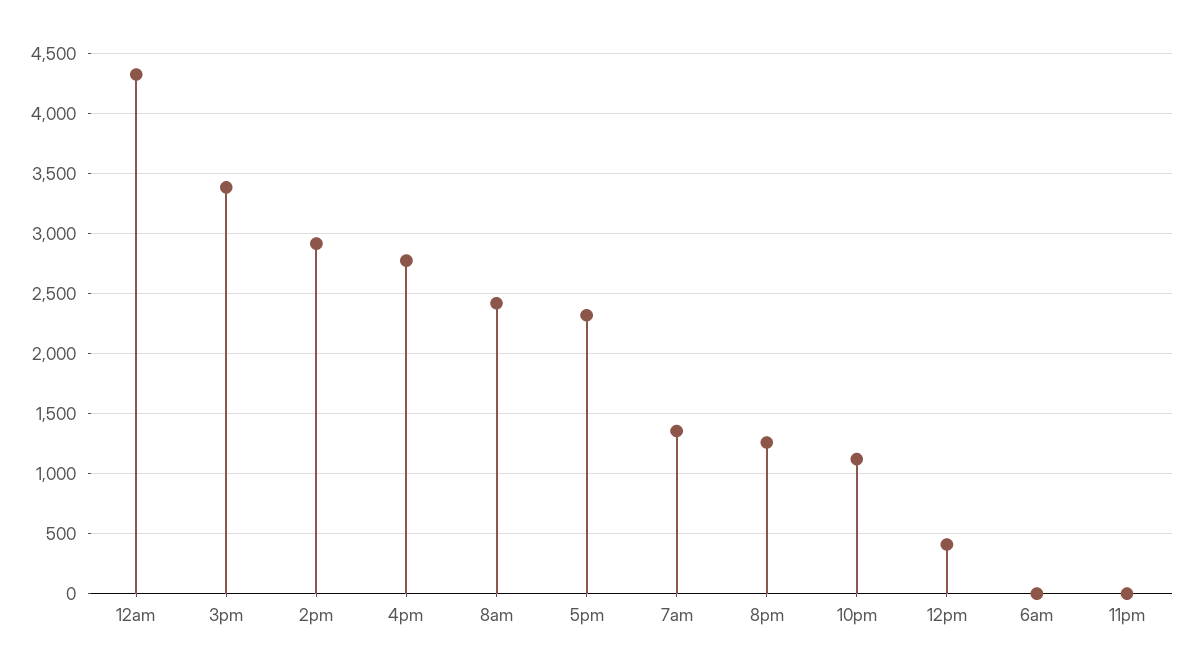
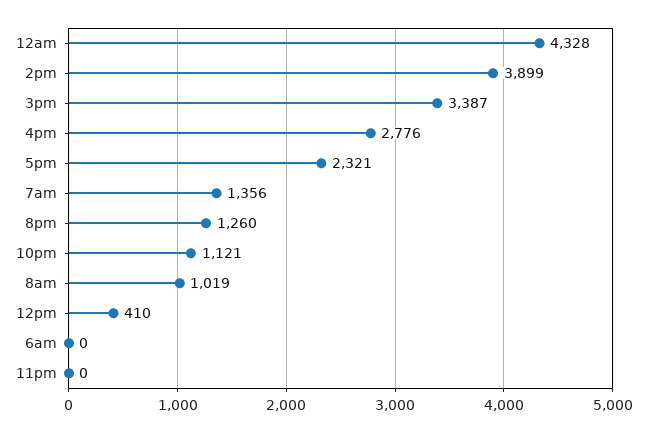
  {
    "12am": 4328,
    "3pm": 3387,
-   "2pm": 2900,
+   "2pm": 3899,
    "4pm": 2776,
-   "8am": 2400,
+   "8am": 1019,
    "5pm": 2321,
    "7am": 1356,
    "8pm": 1260,
    "10pm": 1121,
    "12pm": 410,
    "6am": 0,
    "11pm": 0
  }

